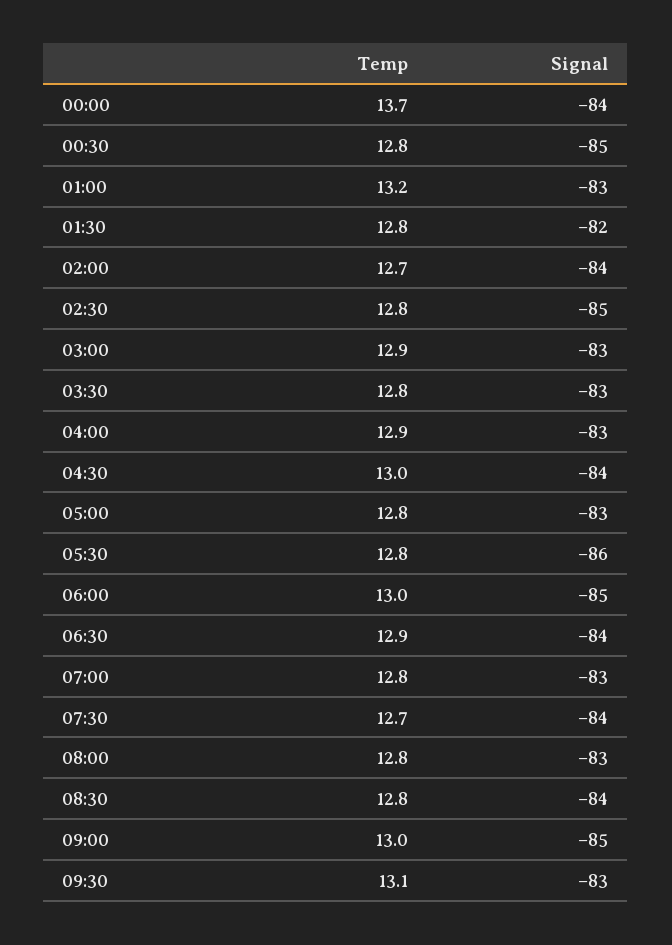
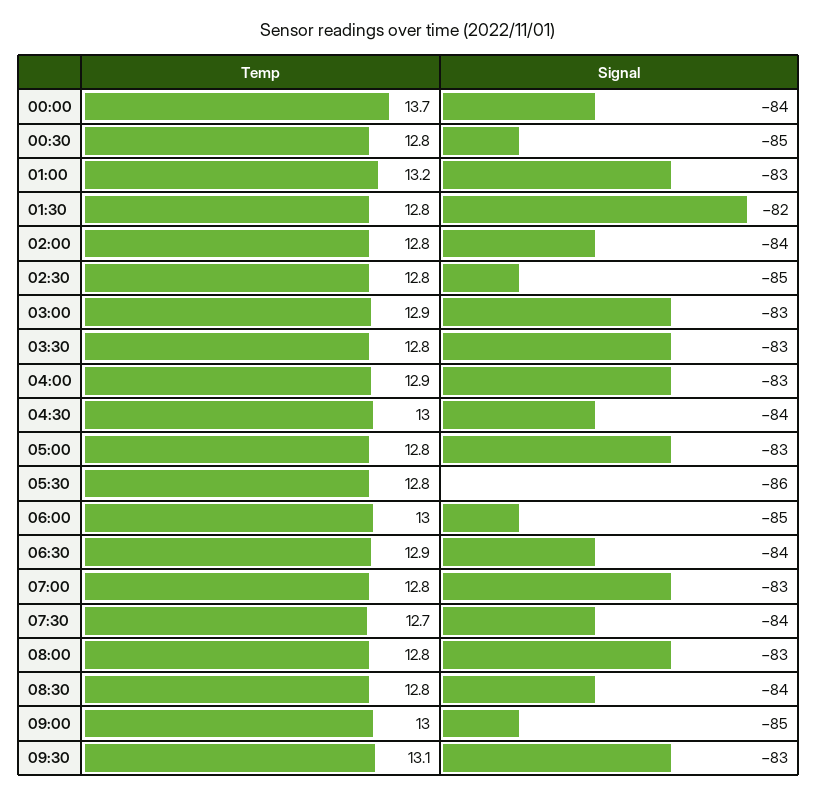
  {
    "Temp": {
      "00:00": 13.7,
      "00:30": 12.8,
      "01:00": 13.2,
      "01:30": 12.8,
-     "02:00": 12.7,
+     "02:00": 12.8,
      "02:30": 12.8,
      "03:00": 12.9,
      "03:30": 12.8,
      "04:00": 12.9,
      "04:30": 13,
      "05:00": 12.8,
      "05:30": 12.8,
      "06:00": 13,
      "06:30": 12.9,
      "07:00": 12.8,
      "07:30": 12.7,
      "08:00": 12.8,
      "08:30": 12.8,
      "09:00": 13,
      "09:30": 13.1
    },
    "Signal": {
      "00:00": -84,
      "00:30": -85,
      "01:00": -83,
      "01:30": -82,
      "02:00": -84,
      "02:30": -85,
      "03:00": -83,
      "03:30": -83,
      "04:00": -83,
      "04:30": -84,
      "05:00": -83,
      "05:30": -86,
      "06:00": -85,
      "06:30": -84,
      "07:00": -83,
      "07:30": -84,
      "08:00": -83,
      "08:30": -84,
      "09:00": -85,
      "09:30": -83
    }
  }

